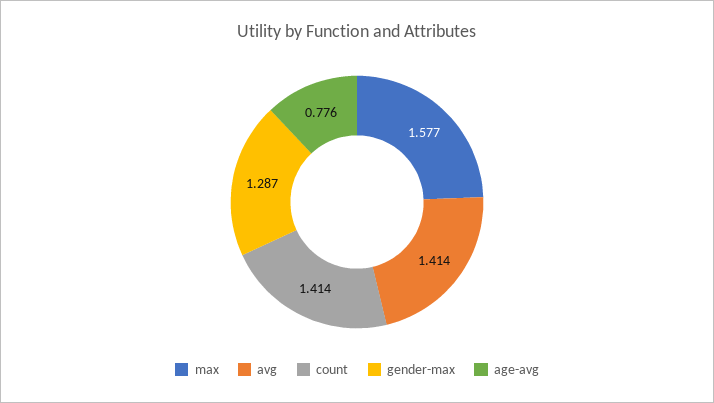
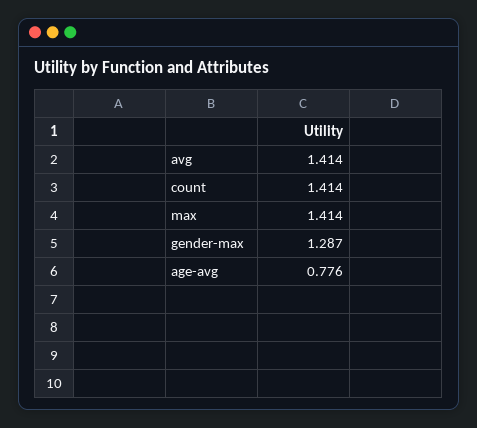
  {
-   "max": 1.577,
+   "max": 1.414,
    "avg": 1.414,
    "count": 1.414,
    "gender-max": 1.287,
    "age-avg": 0.776
  }

